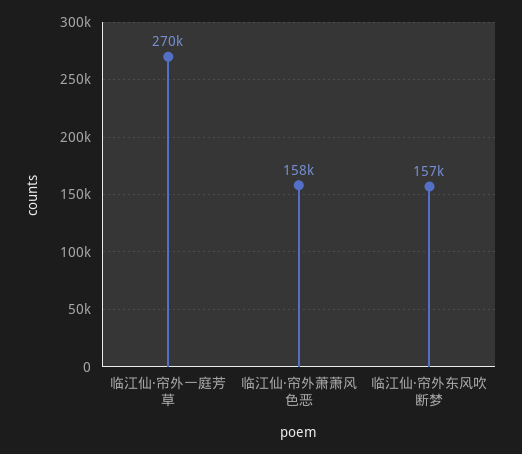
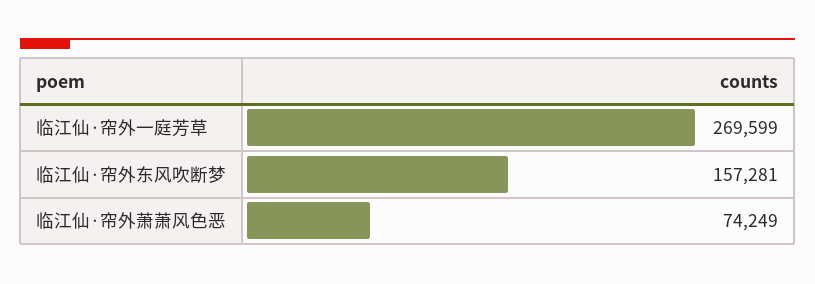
  {
    "临江仙·帘外一庭芳草": 269599,
-   "临江仙·帘外萧萧风色恶": 158000,
+   "临江仙·帘外萧萧风色恶": 74249,
    "临江仙·帘外东风吹断梦": 157281
  }

